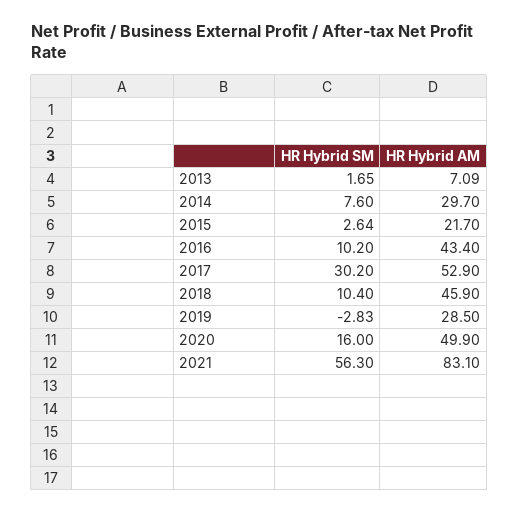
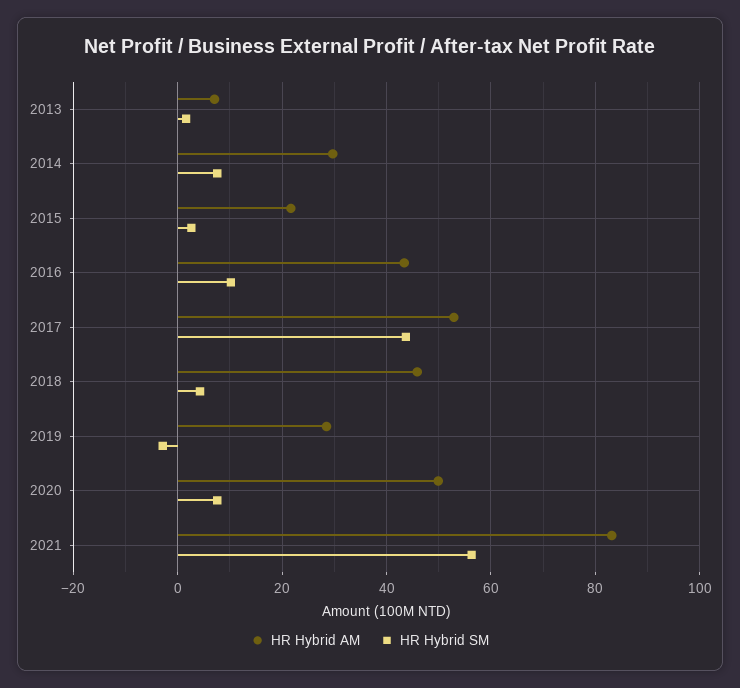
  {
    "HR Hybrid SM": {
      "2013": 1.65,
      "2014": 7.6,
      "2015": 2.64,
      "2016": 10.2,
-     "2017": 30.2,
+     "2017": 44,
-     "2018": 10.4,
+     "2018": 4,
      "2019": -2.83,
-     "2020": 16,
+     "2020": 8,
      "2021": 56.3
    },
    "HR Hybrid AM": {
      "2013": 7.09,
      "2014": 29.7,
      "2015": 21.7,
      "2016": 43.4,
      "2017": 52.9,
      "2018": 45.9,
      "2019": 28.5,
      "2020": 49.9,
      "2021": 83.1
    }
  }

